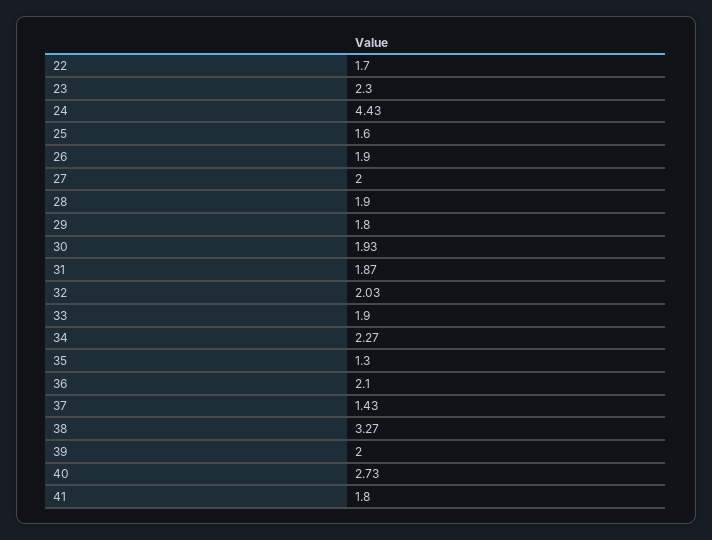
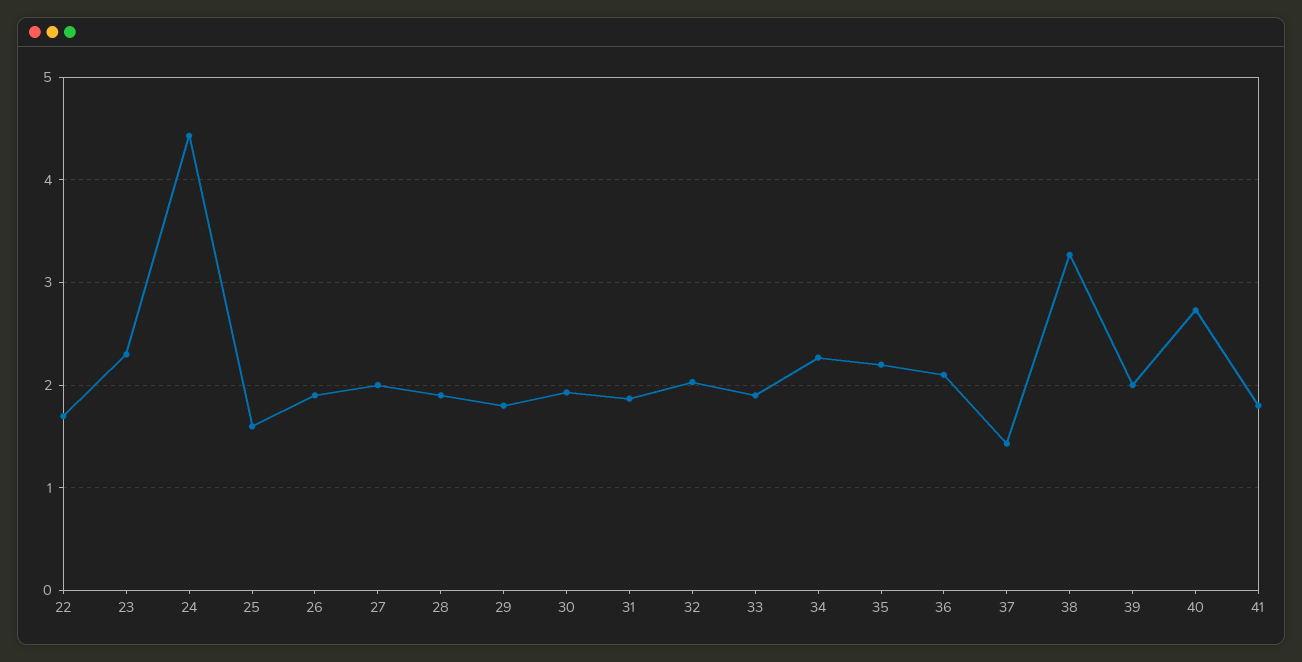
  {
    "22": 1.7,
    "23": 2.3,
    "24": 4.43,
    "25": 1.6,
    "26": 1.9,
    "27": 2,
    "28": 1.9,
    "29": 1.8,
    "30": 1.93,
    "31": 1.87,
    "32": 2.03,
    "33": 1.9,
    "34": 2.27,
-   "35": 1.3,
+   "35": 2.2,
    "36": 2.1,
    "37": 1.43,
    "38": 3.27,
    "39": 2,
    "40": 2.73,
    "41": 1.8
  }

